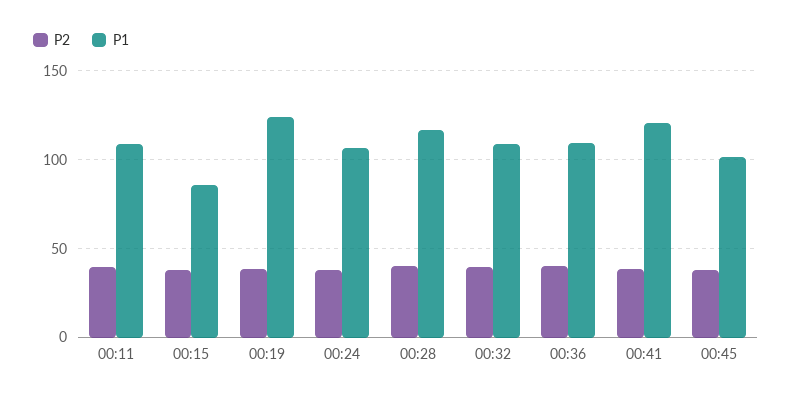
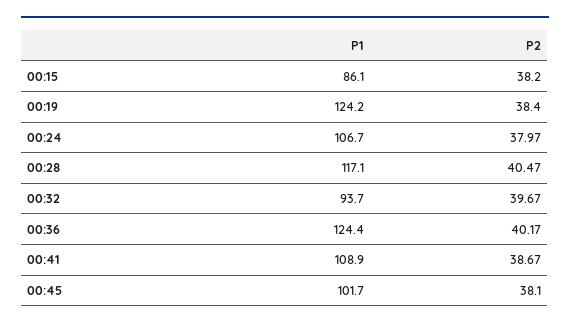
  {
    "P2": {
-     "00:11": 40,
      "00:15": 38.2,
      "00:19": 38.4,
      "00:24": 37.97,
      "00:28": 40.47,
      "00:32": 39.67,
      "00:36": 40.17,
      "00:41": 38.67,
      "00:45": 38.1
    },
    "P1": {
-     "00:11": 110,
      "00:15": 86.1,
      "00:19": 124.2,
      "00:24": 106.7,
      "00:28": 117.1,
-     "00:32": 110,
+     "00:32": 93.7,
-     "00:36": 110,
+     "00:36": 124.4,
-     "00:41": 120,
+     "00:41": 108.9,
      "00:45": 101.7
    }
  }

